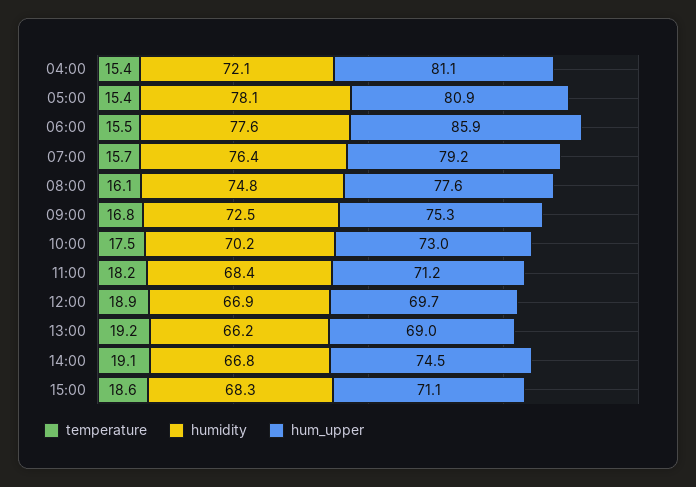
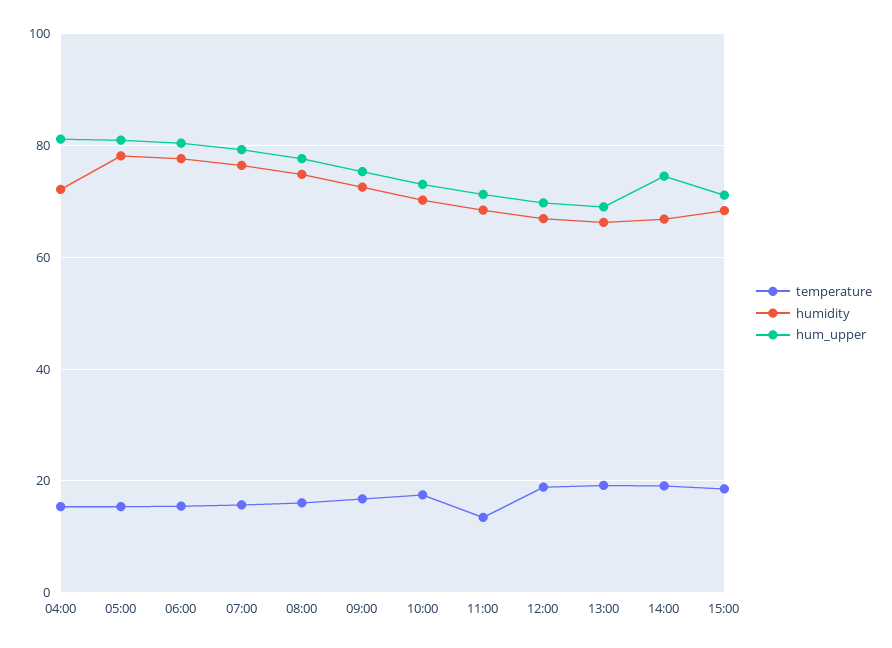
  {
    "temperature": {
      "04:00": 15.4,
      "05:00": 15.4,
      "06:00": 15.5,
      "07:00": 15.7,
      "08:00": 16.1,
      "09:00": 16.8,
      "10:00": 17.5,
-     "11:00": 18.2,
+     "11:00": 14,
      "12:00": 18.9,
      "13:00": 19.2,
      "14:00": 19.1,
      "15:00": 18.6
    },
    "humidity": {
      "04:00": 72.1,
      "05:00": 78.1,
      "06:00": 77.6,
      "07:00": 76.4,
      "08:00": 74.8,
      "09:00": 72.5,
      "10:00": 70.2,
      "11:00": 68.4,
      "12:00": 66.9,
      "13:00": 66.2,
      "14:00": 66.8,
      "15:00": 68.3
    },
    "hum_upper": {
      "04:00": 81.1,
      "05:00": 80.9,
-     "06:00": 85.9,
+     "06:00": 80,
      "07:00": 79.2,
      "08:00": 77.6,
      "09:00": 75.3,
      "10:00": 73,
      "11:00": 71.2,
      "12:00": 69.7,
      "13:00": 69,
      "14:00": 74.5,
      "15:00": 71.1
    }
  }

